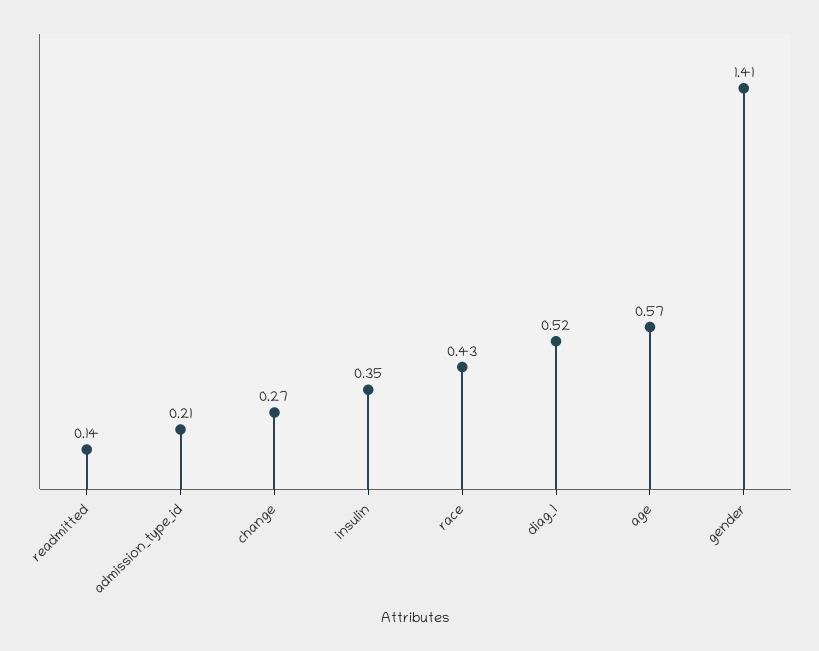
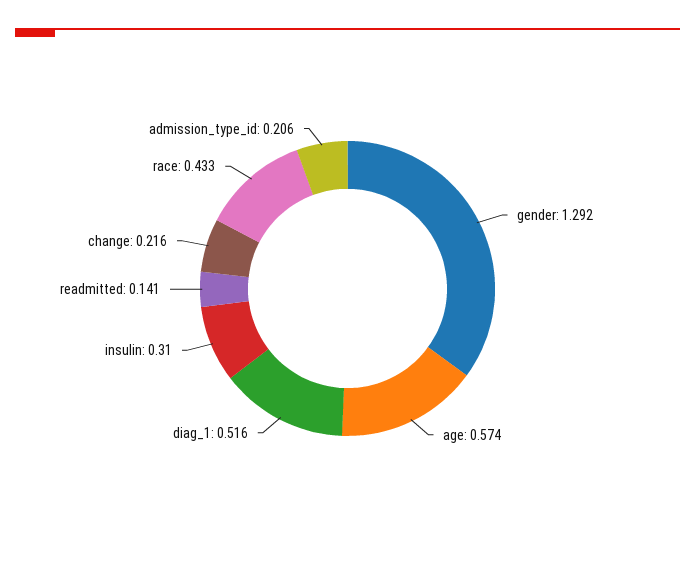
  {
    "readmitted": 0.141,
    "admission_type_id": 0.206,
-   "change": 0.27,
+   "change": 0.216,
-   "insulin": 0.35,
+   "insulin": 0.31,
    "race": 0.433,
    "diag_1": 0.516,
    "age": 0.574,
-   "gender": 1.41
+   "gender": 1.292
  }

